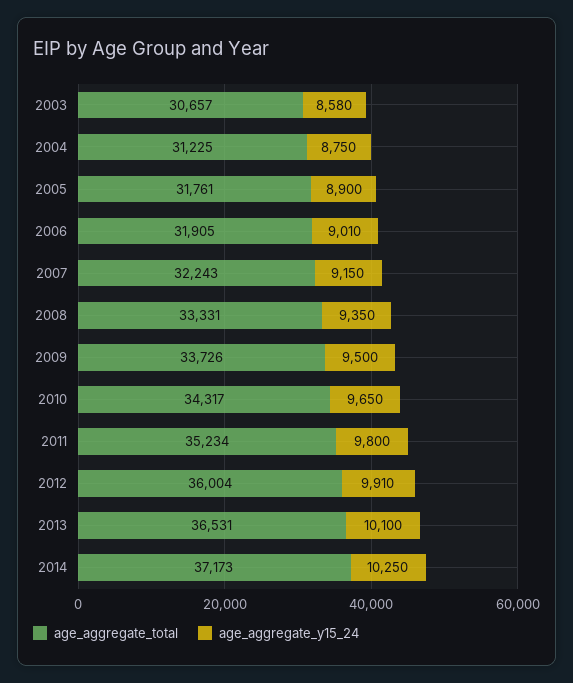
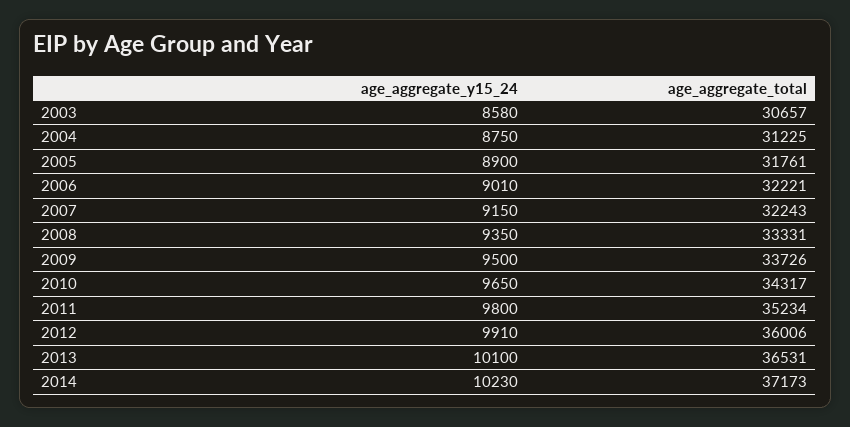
  {
    "age_aggregate_total": {
      "2003": 30657,
      "2004": 31225,
      "2005": 31761,
-     "2006": 31905,
+     "2006": 32221,
      "2007": 32243,
      "2008": 33331,
      "2009": 33726,
      "2010": 34317,
      "2011": 35234,
-     "2012": 36004,
+     "2012": 36006,
      "2013": 36531,
      "2014": 37173
    },
    "age_aggregate_y15_24": {
      "2003": 8580,
      "2004": 8750,
      "2005": 8900,
      "2006": 9010,
      "2007": 9150,
      "2008": 9350,
      "2009": 9500,
      "2010": 9650,
      "2011": 9800,
      "2012": 9910,
      "2013": 10100,
-     "2014": 10250
+     "2014": 10230
    }
  }

